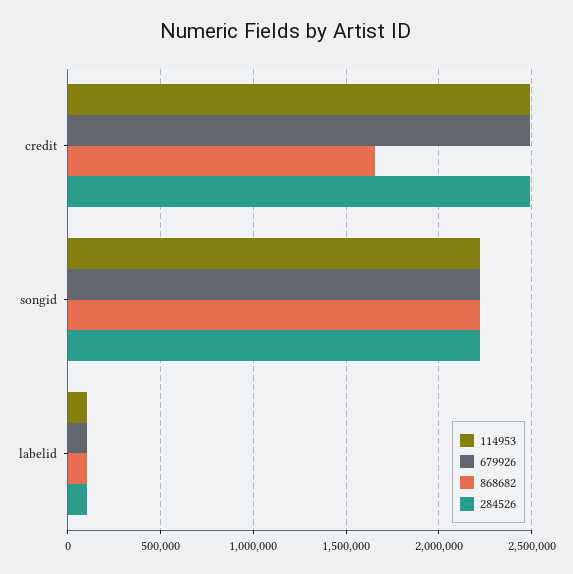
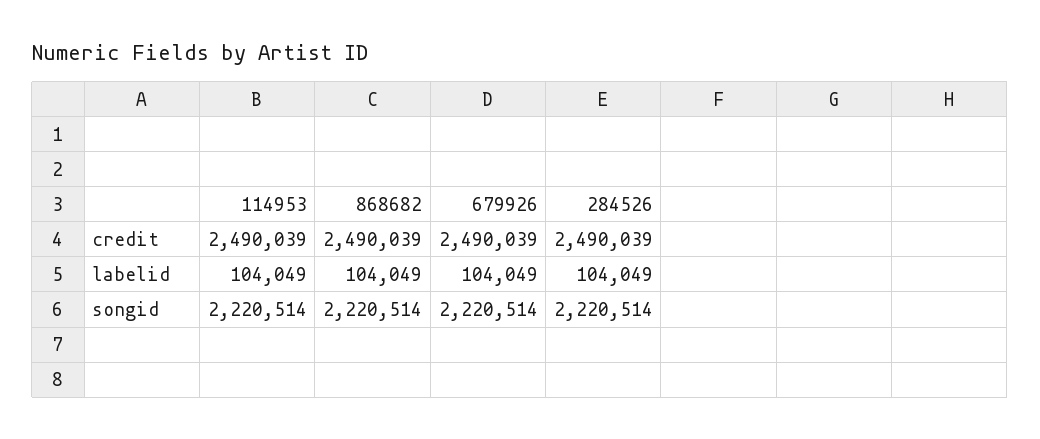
  {
    "114953": {
      "credit": 2490039,
      "songid": 2220514,
      "labelid": 104049
    },
    "679926": {
      "credit": 2490039,
      "songid": 2220514,
      "labelid": 104049
    },
    "868682": {
-     "credit": 1650000,
+     "credit": 2490039,
      "songid": 2220514,
      "labelid": 104049
    },
    "284526": {
      "credit": 2490039,
      "songid": 2220514,
      "labelid": 104049
    }
  }

